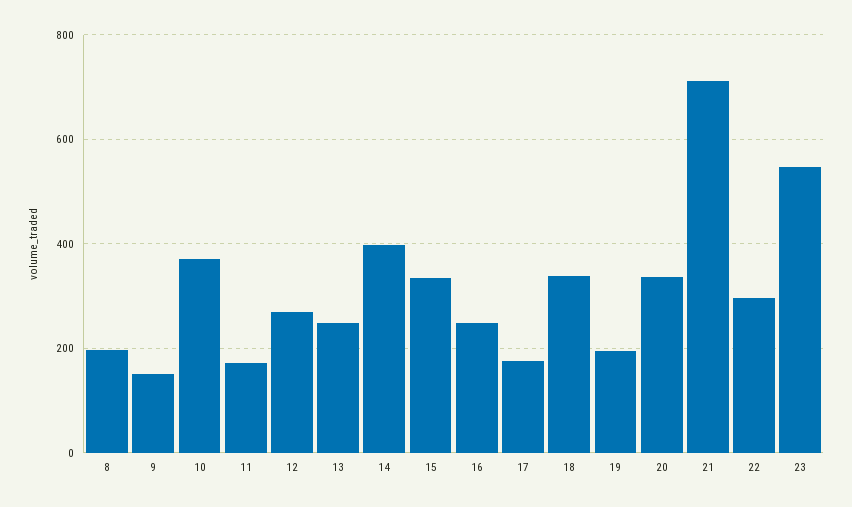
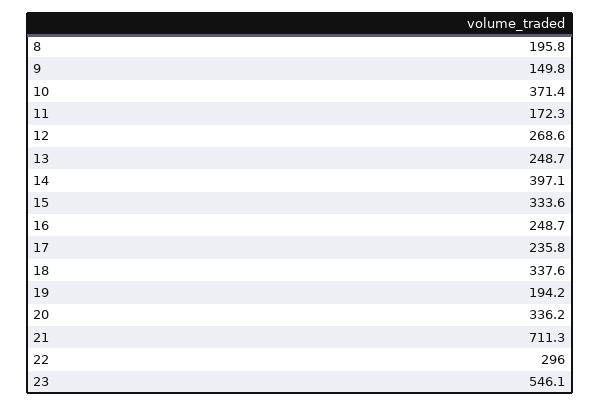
  {
    "8": 195.8,
    "9": 149.8,
    "10": 371.4,
    "11": 172.3,
    "12": 268.6,
    "13": 248.7,
    "14": 397.1,
    "15": 333.6,
    "16": 248.7,
-   "17": 180,
+   "17": 235.8,
    "18": 337.6,
    "19": 194.2,
    "20": 336.2,
    "21": 711.3,
    "22": 296,
    "23": 546.1
  }

